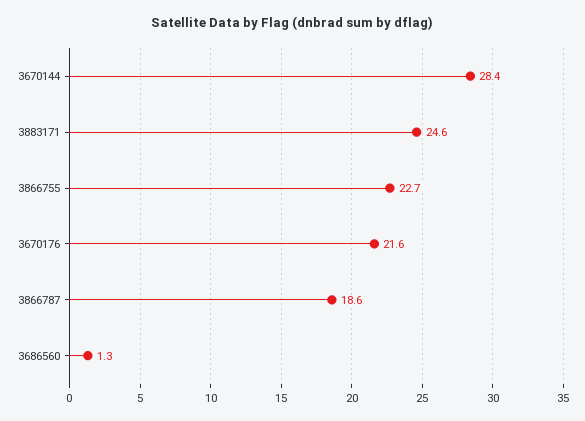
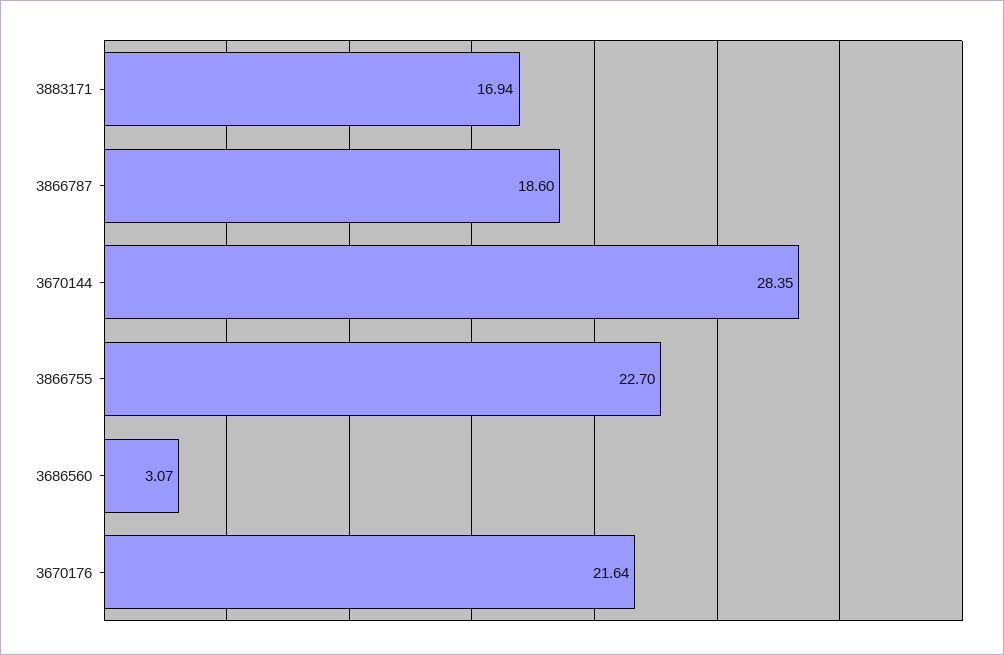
  {
    "3670144": 28.35,
-   "3883171": 24.6,
+   "3883171": 16.94,
    "3866755": 22.7,
    "3670176": 21.64,
    "3866787": 18.6,
-   "3686560": 1.3
+   "3686560": 3.07
  }

